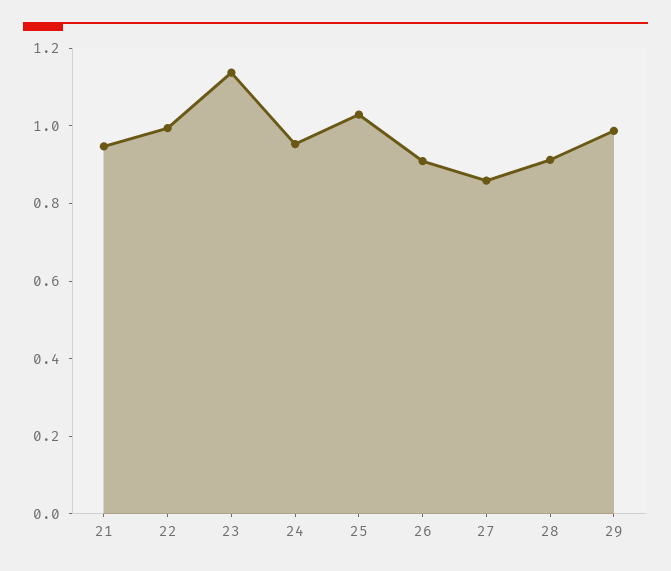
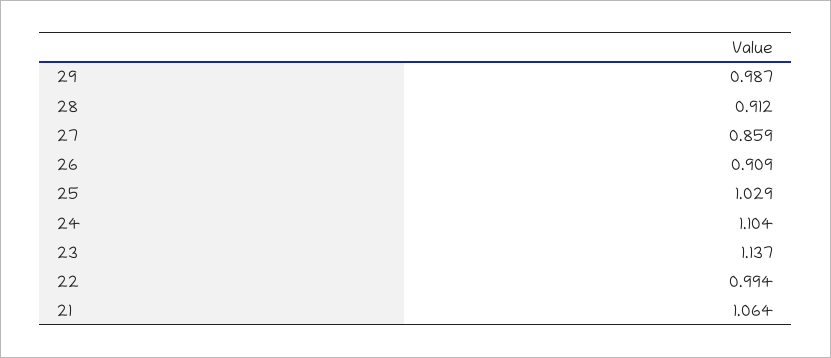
  {
-   "21": 0.95,
+   "21": 1.064,
    "22": 0.994,
    "23": 1.137,
-   "24": 0.95,
+   "24": 1.104,
    "25": 1.029,
    "26": 0.909,
    "27": 0.859,
    "28": 0.912,
    "29": 0.987
  }

